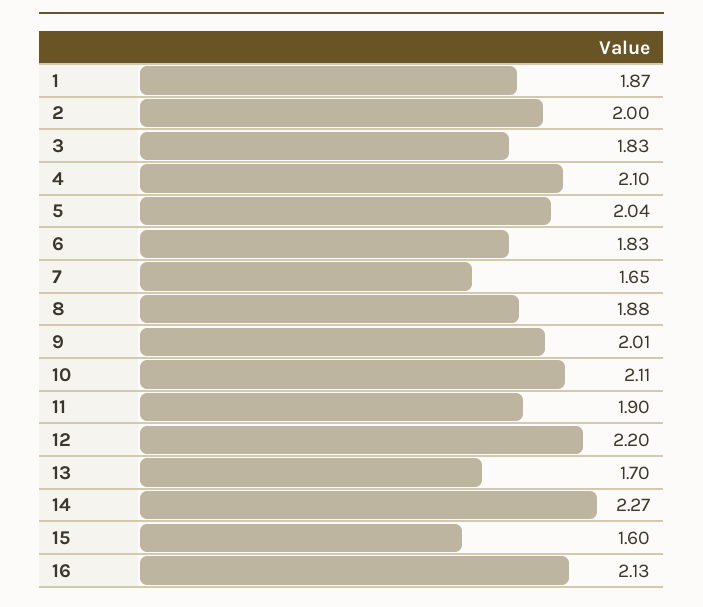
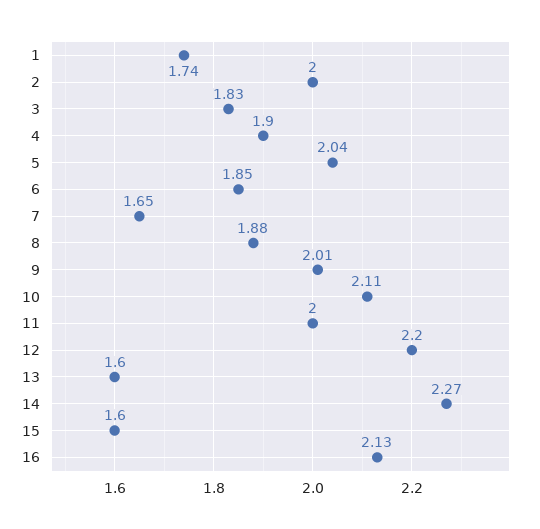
  {
-   "1": 1.87,
+   "1": 1.74,
    "2": 2,
    "3": 1.83,
-   "4": 2.1,
+   "4": 1.9,
    "5": 2.04,
-   "6": 1.83,
+   "6": 1.85,
    "7": 1.65,
    "8": 1.88,
    "9": 2.01,
    "10": 2.11,
-   "11": 1.9,
+   "11": 2,
    "12": 2.2,
-   "13": 1.7,
+   "13": 1.6,
    "14": 2.27,
    "15": 1.6,
    "16": 2.13
  }

